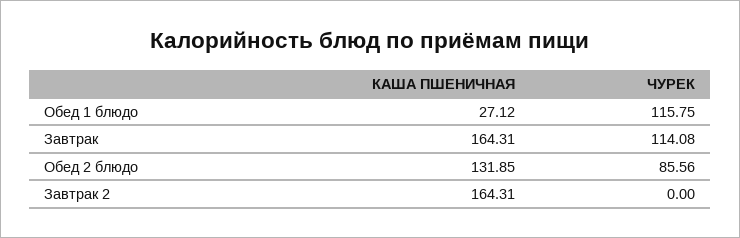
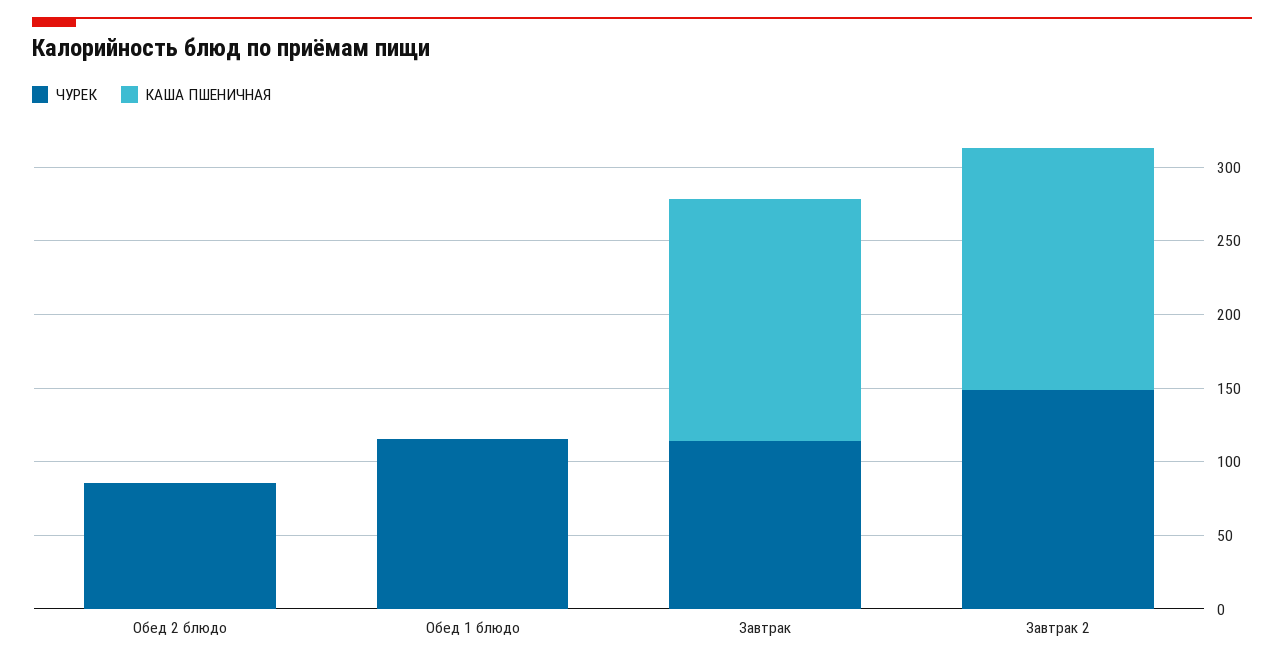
  {
    "КАША ПШЕНИЧНАЯ": {
-     "Обед 1 блюдо": 27.12,
+     "Обед 1 блюдо": 0,
      "Завтрак": 164.31,
-     "Обед 2 блюдо": 131.85,
+     "Обед 2 блюдо": 0,
      "Завтрак 2": 164.31
    },
    "ЧУРЕК": {
      "Обед 1 блюдо": 115.75,
      "Завтрак": 114.08,
      "Обед 2 блюдо": 85.56,
-     "Завтрак 2": 0
+     "Завтрак 2": 150
    }
  }

